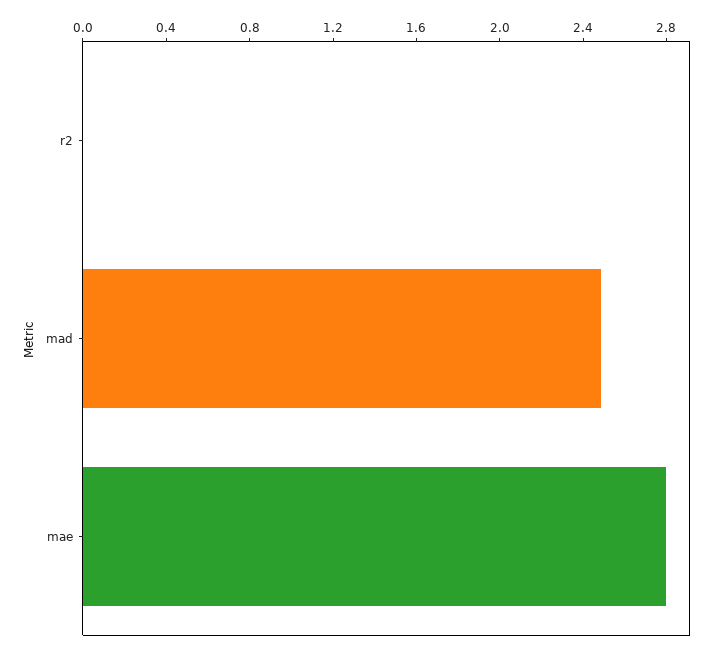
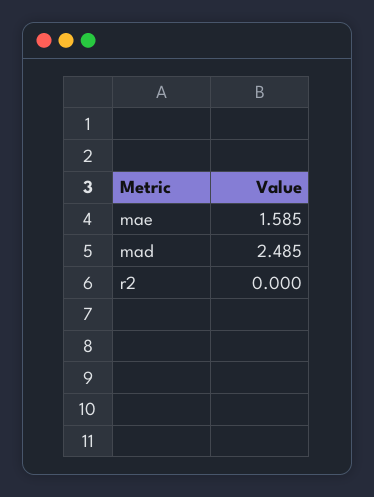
  {
    "r2": 0,
    "mad": 2.485,
-   "mae": 2.8
+   "mae": 1.585
  }

